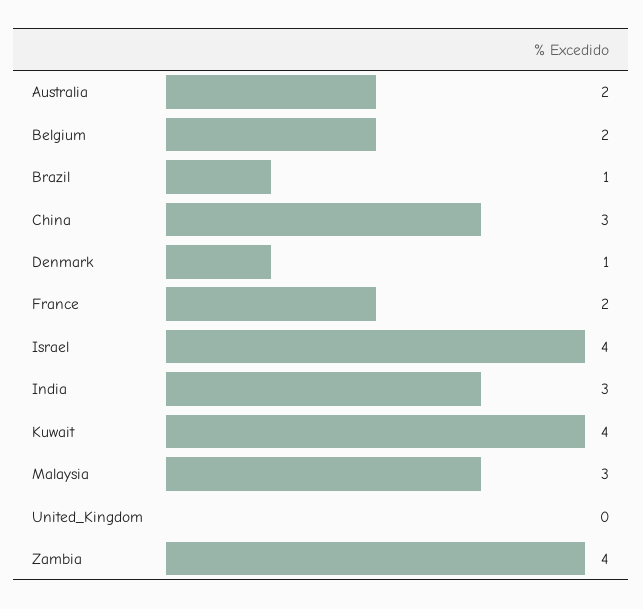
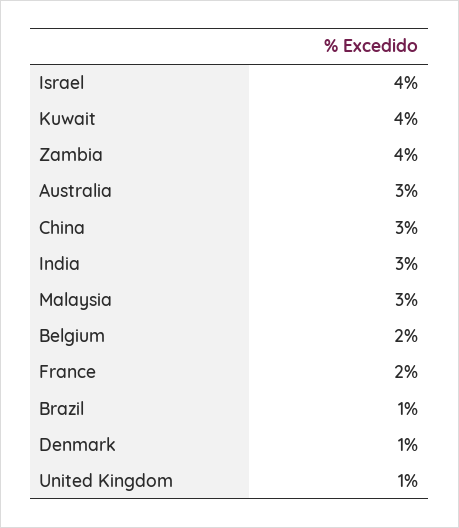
  {
-   "Australia": 2,
+   "Australia": 3,
    "Belgium": 2,
    "Brazil": 1,
    "China": 3,
    "Denmark": 1,
    "France": 2,
    "Israel": 4,
    "India": 3,
    "Kuwait": 4,
    "Malaysia": 3,
-   "United_Kingdom": 0,
+   "United_Kingdom": 1,
    "Zambia": 4
  }

